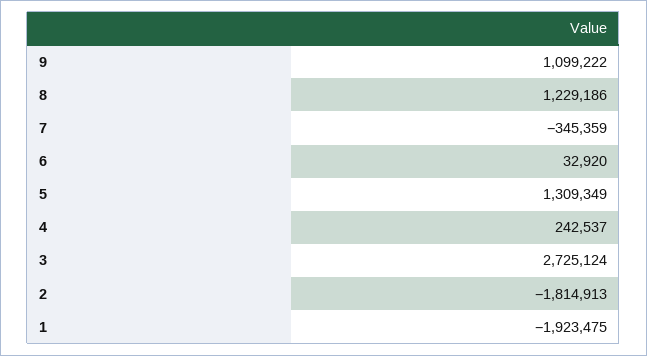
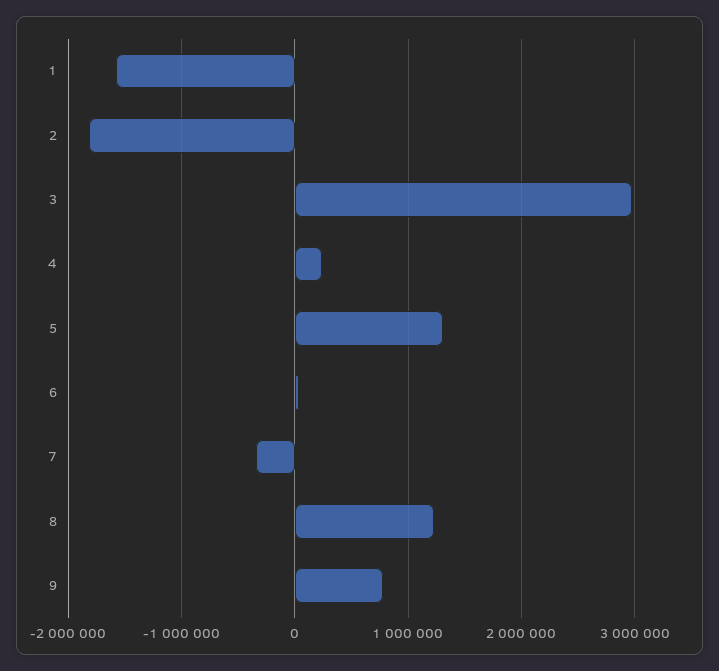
  {
-   "9": 1099222,
+   "9": 800000,
    "8": 1229186,
    "7": -345359,
    "6": 32920,
    "5": 1309349,
    "4": 242537,
-   "3": 2725124,
+   "3": 3000000,
    "2": -1814913,
-   "1": -1923475
+   "1": -1600000
  }

